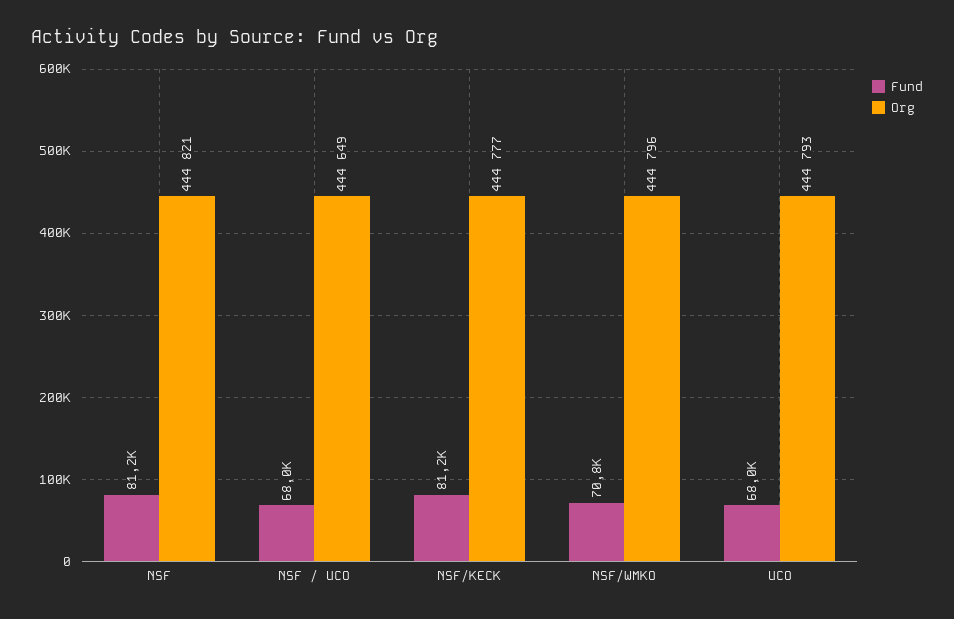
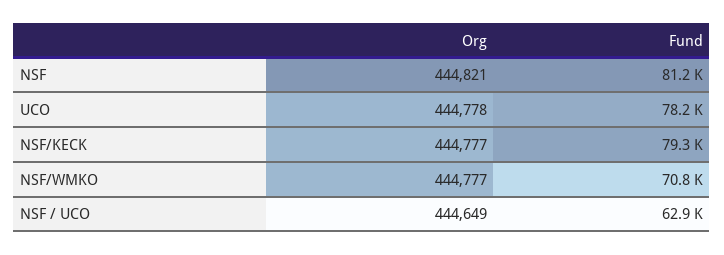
  {
    "Fund": {
      "NSF": 81200,
-     "NSF / UCO": 68000,
+     "NSF / UCO": 62900,
-     "NSF/KECK": 81200,
+     "NSF/KECK": 79300,
      "NSF/WMKO": 70800,
-     "UCO": 68000
+     "UCO": 78200
    },
    "Org": {
      "NSF": 444821,
      "NSF / UCO": 444649,
      "NSF/KECK": 444777,
-     "NSF/WMKO": 444796,
+     "NSF/WMKO": 444777,
-     "UCO": 444793
+     "UCO": 444778
    }
  }

